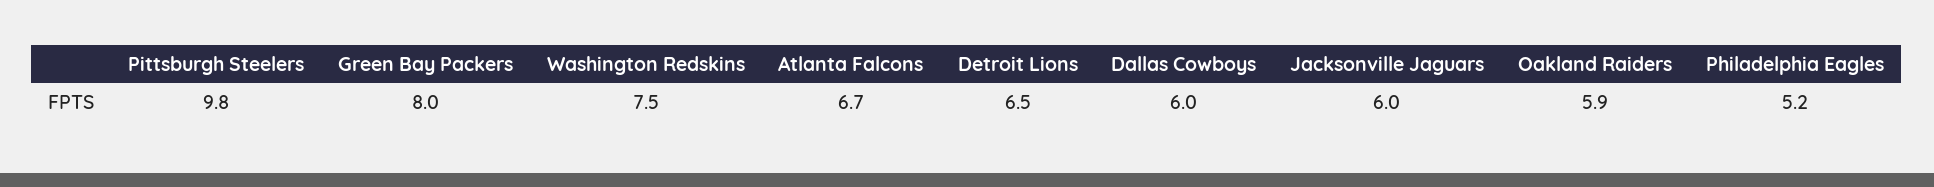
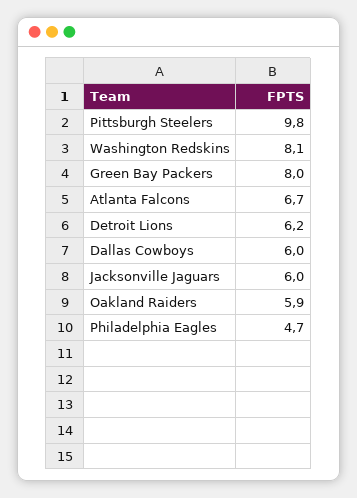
  {
    "Pittsburgh Steelers": 9.8,
    "Green Bay Packers": 8,
-   "Washington Redskins": 7.5,
+   "Washington Redskins": 8.1,
    "Atlanta Falcons": 6.7,
-   "Detroit Lions": 6.5,
+   "Detroit Lions": 6.2,
    "Dallas Cowboys": 6,
    "Jacksonville Jaguars": 6,
    "Oakland Raiders": 5.9,
-   "Philadelphia Eagles": 5.2
+   "Philadelphia Eagles": 4.7
  }

